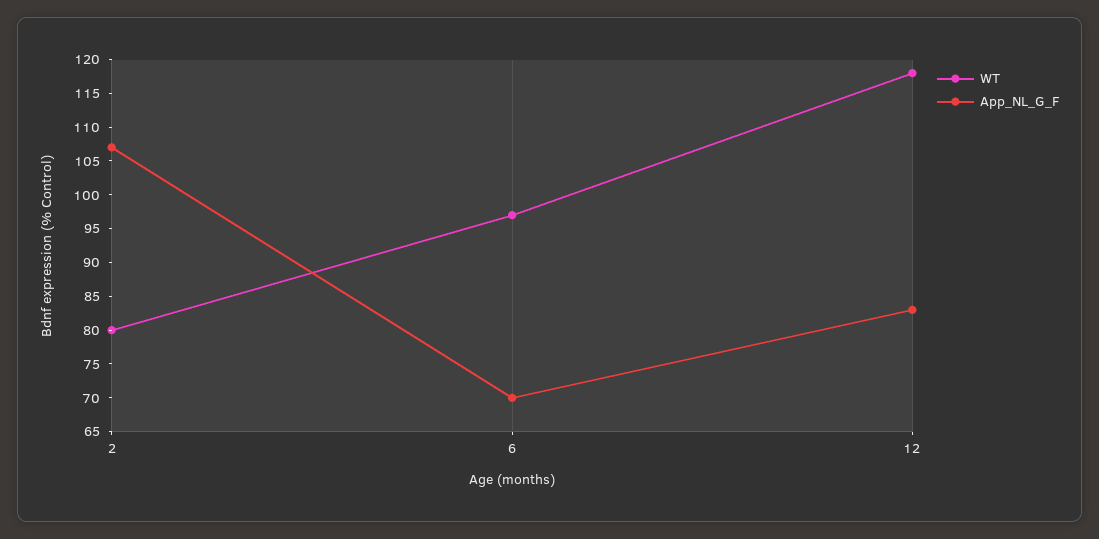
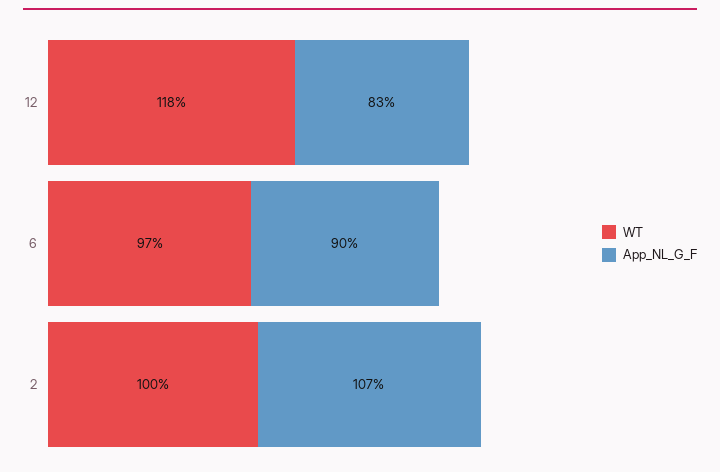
  {
    "WT": {
-     "2": 80,
+     "2": 100,
      "6": 97,
      "12": 118
    },
    "App_NL_G_F": {
      "2": 107,
-     "6": 70,
+     "6": 90,
      "12": 83
    }
  }

